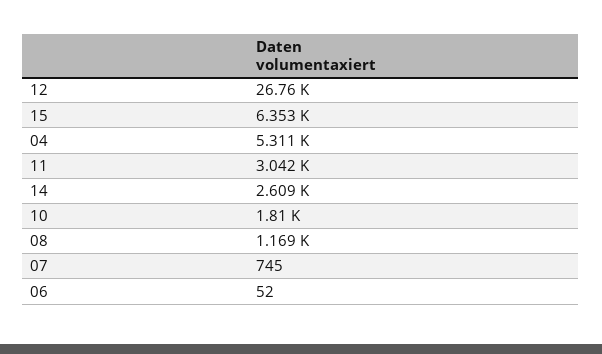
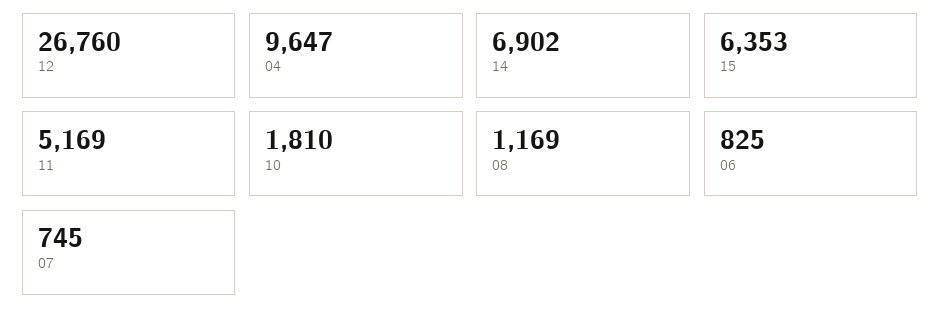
  {
    "12": 26760,
    "15": 6353,
-   "04": 5311,
+   "04": 9647,
-   "11": 3042,
+   "11": 5169,
-   "14": 2609,
+   "14": 6902,
    "10": 1810,
    "08": 1169,
    "07": 745,
-   "06": 52
+   "06": 825
  }

